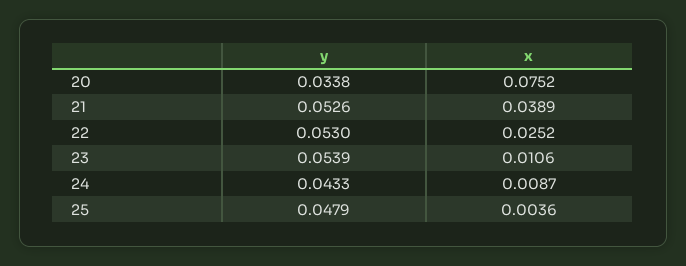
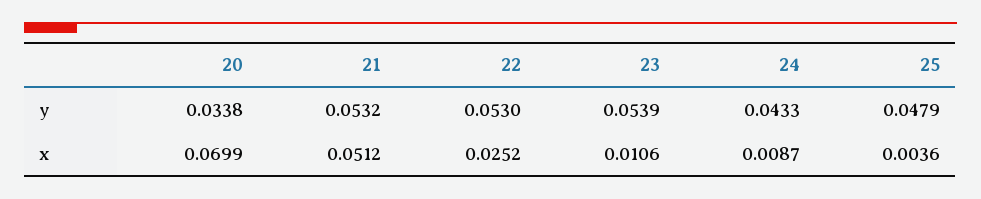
  {
    "y": {
      "20": 0.0338,
-     "21": 0.0526,
+     "21": 0.0532,
      "22": 0.053,
      "23": 0.0539,
      "24": 0.0433,
      "25": 0.0479
    },
    "x": {
-     "20": 0.0752,
+     "20": 0.0699,
-     "21": 0.0389,
+     "21": 0.0512,
      "22": 0.0252,
      "23": 0.0106,
      "24": 0.0087,
      "25": 0.0036
    }
  }

